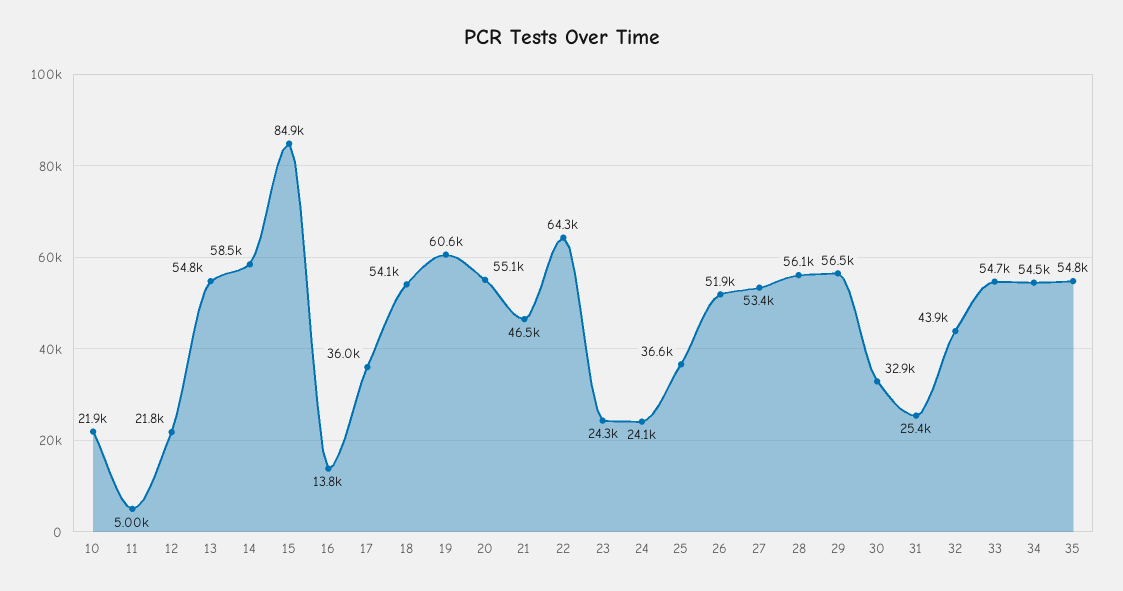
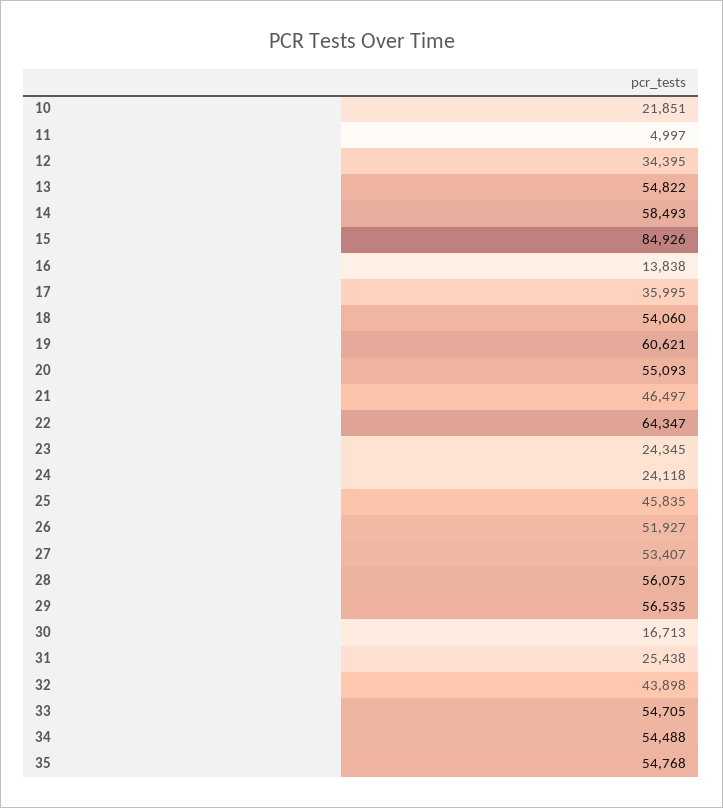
  {
    "10": 21851,
    "11": 4997,
-   "12": 21800,
+   "12": 34395,
    "13": 54822,
    "14": 58493,
    "15": 84926,
    "16": 13838,
    "17": 35995,
    "18": 54060,
    "19": 60621,
    "20": 55093,
    "21": 46497,
    "22": 64347,
    "23": 24345,
    "24": 24118,
-   "25": 36600,
+   "25": 45835,
    "26": 51927,
    "27": 53407,
    "28": 56075,
    "29": 56535,
-   "30": 32900,
+   "30": 16713,
    "31": 25438,
    "32": 43898,
    "33": 54705,
    "34": 54488,
    "35": 54768
  }

